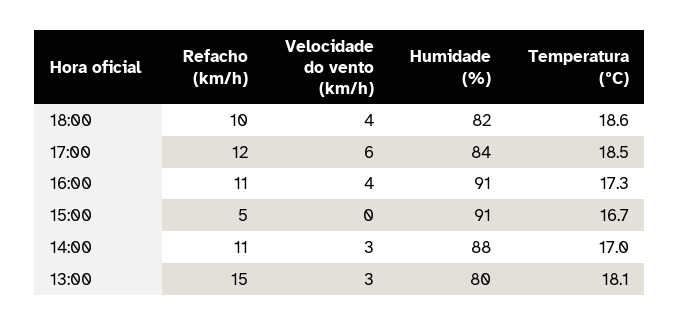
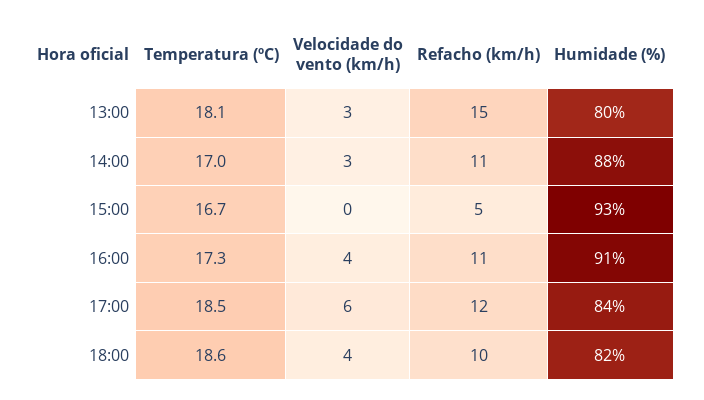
  {
    "Refacho (km/h)": {
      "18:00": 10,
      "17:00": 12,
      "16:00": 11,
      "15:00": 5,
      "14:00": 11,
      "13:00": 15
    },
    "Velocidade do vento (km/h)": {
      "18:00": 4,
      "17:00": 6,
      "16:00": 4,
      "15:00": 0,
      "14:00": 3,
      "13:00": 3
    },
    "Humidade (%)": {
      "18:00": 82,
      "17:00": 84,
      "16:00": 91,
-     "15:00": 91,
+     "15:00": 93,
      "14:00": 88,
      "13:00": 80
    },
    "Temperatura (ºC)": {
      "18:00": 18.6,
      "17:00": 18.5,
      "16:00": 17.3,
      "15:00": 16.7,
      "14:00": 17,
      "13:00": 18.1
    }
  }

